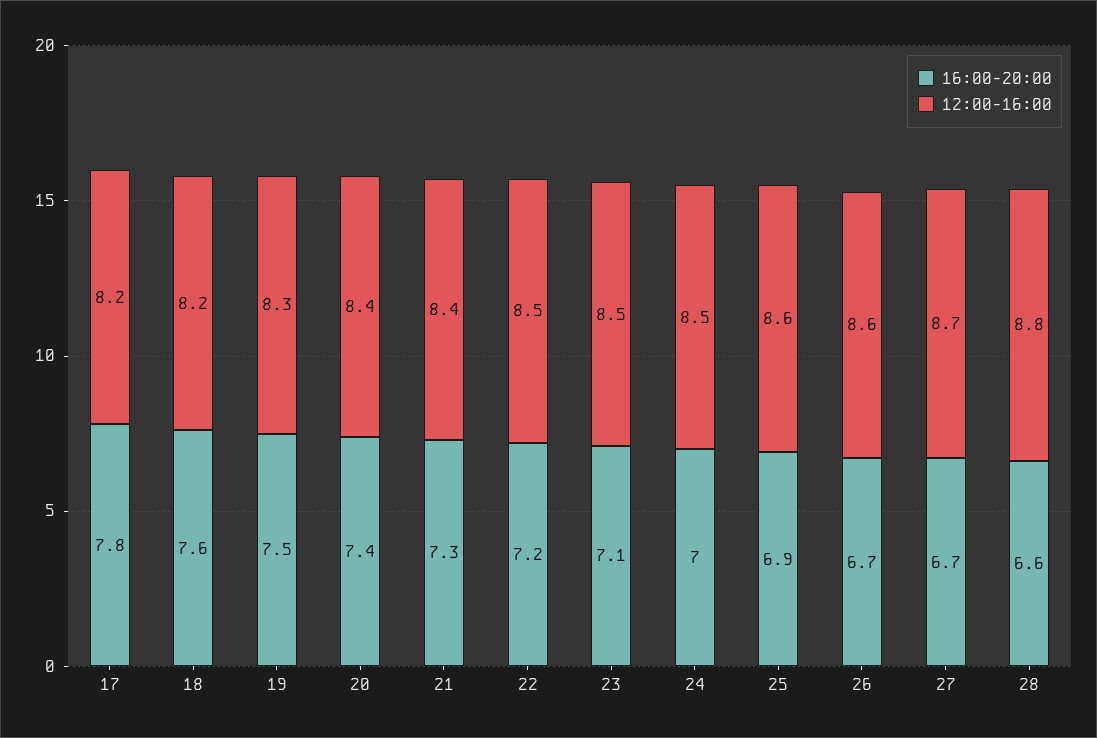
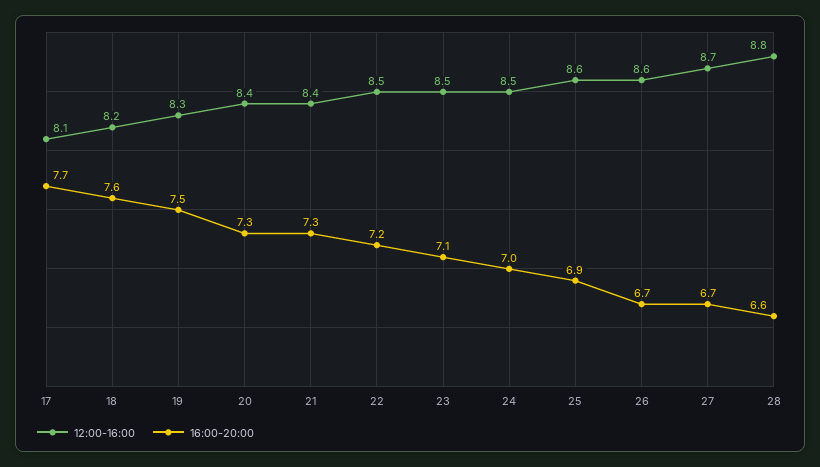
  {
    "16:00-20:00": {
-     "17": 7.8,
+     "17": 7.7,
      "18": 7.6,
      "19": 7.5,
-     "20": 7.4,
+     "20": 7.3,
      "21": 7.3,
      "22": 7.2,
      "23": 7.1,
      "24": 7,
      "25": 6.9,
      "26": 6.7,
      "27": 6.7,
      "28": 6.6
    },
    "12:00-16:00": {
-     "17": 8.2,
+     "17": 8.1,
      "18": 8.2,
      "19": 8.3,
      "20": 8.4,
      "21": 8.4,
      "22": 8.5,
      "23": 8.5,
      "24": 8.5,
      "25": 8.6,
      "26": 8.6,
      "27": 8.7,
      "28": 8.8
    }
  }

